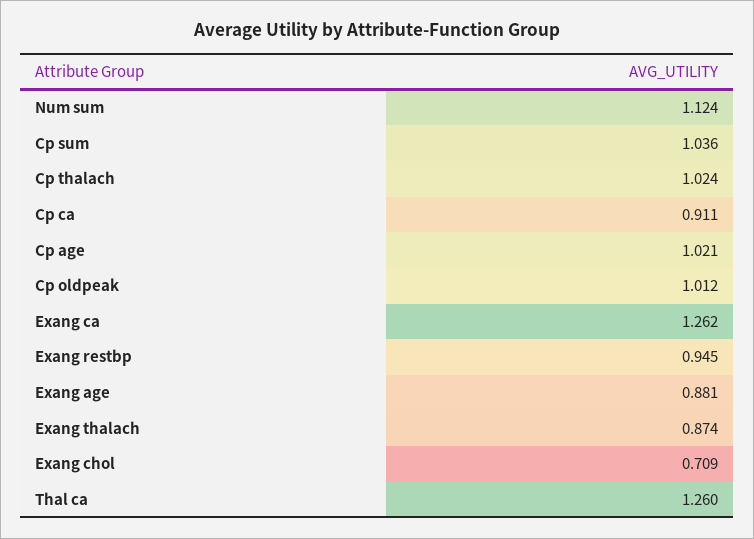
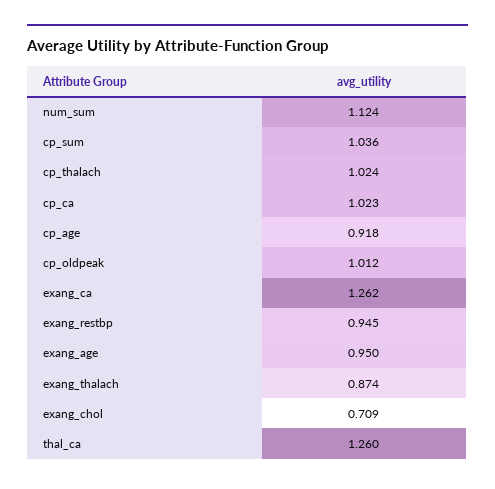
  {
    "Num sum": 1.124,
    "Cp sum": 1.036,
    "Cp thalach": 1.024,
-   "Cp ca": 0.911,
+   "Cp ca": 1.023,
-   "Cp age": 1.021,
+   "Cp age": 0.918,
    "Cp oldpeak": 1.012,
    "Exang ca": 1.262,
    "Exang restbp": 0.945,
-   "Exang age": 0.881,
+   "Exang age": 0.95,
    "Exang thalach": 0.874,
    "Exang chol": 0.709,
    "Thal ca": 1.26
  }

